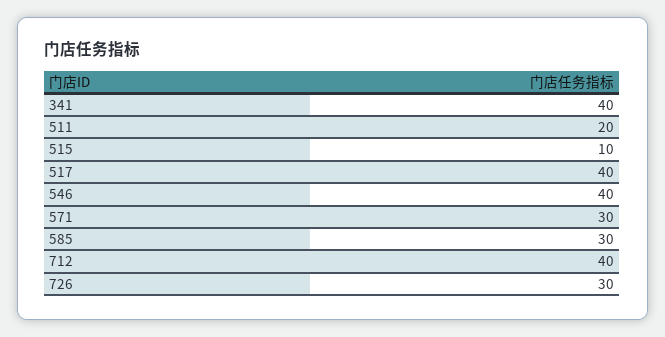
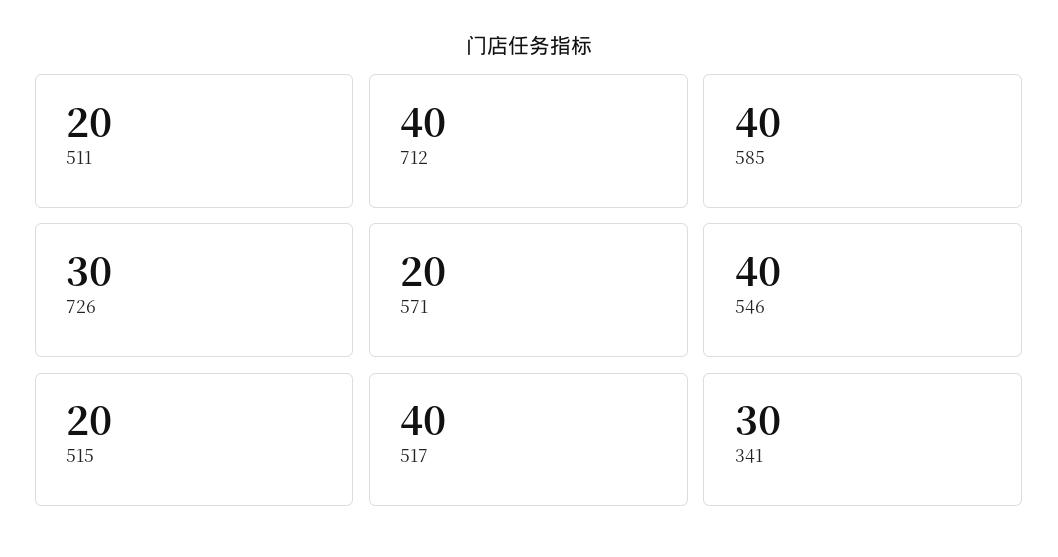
  {
-   "341": 40,
+   "341": 30,
    "511": 20,
-   "515": 10,
+   "515": 20,
    "517": 40,
    "546": 40,
-   "571": 30,
+   "571": 20,
-   "585": 30,
+   "585": 40,
    "712": 40,
    "726": 30
  }

